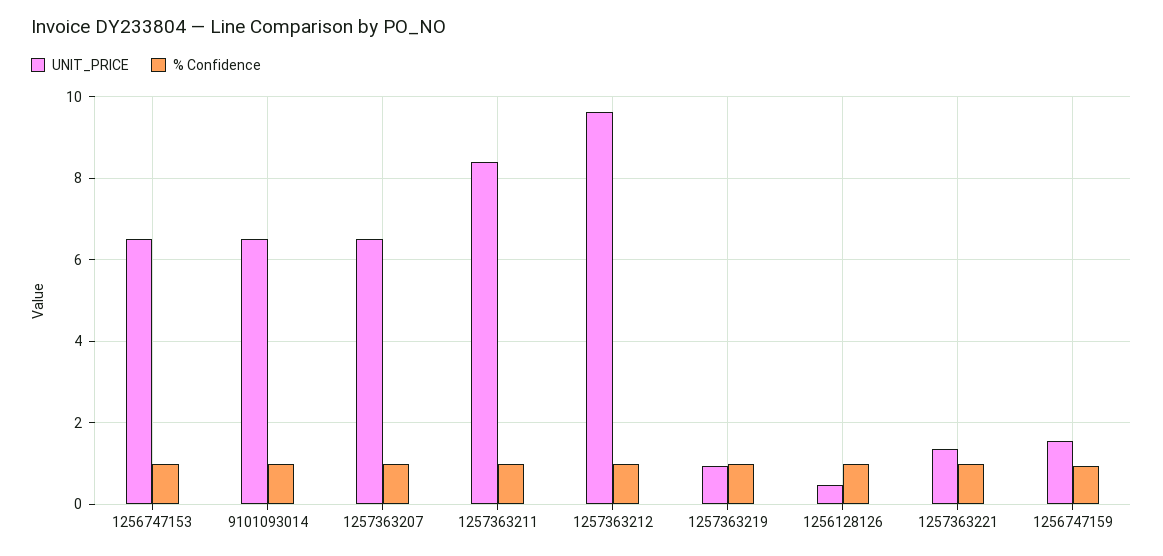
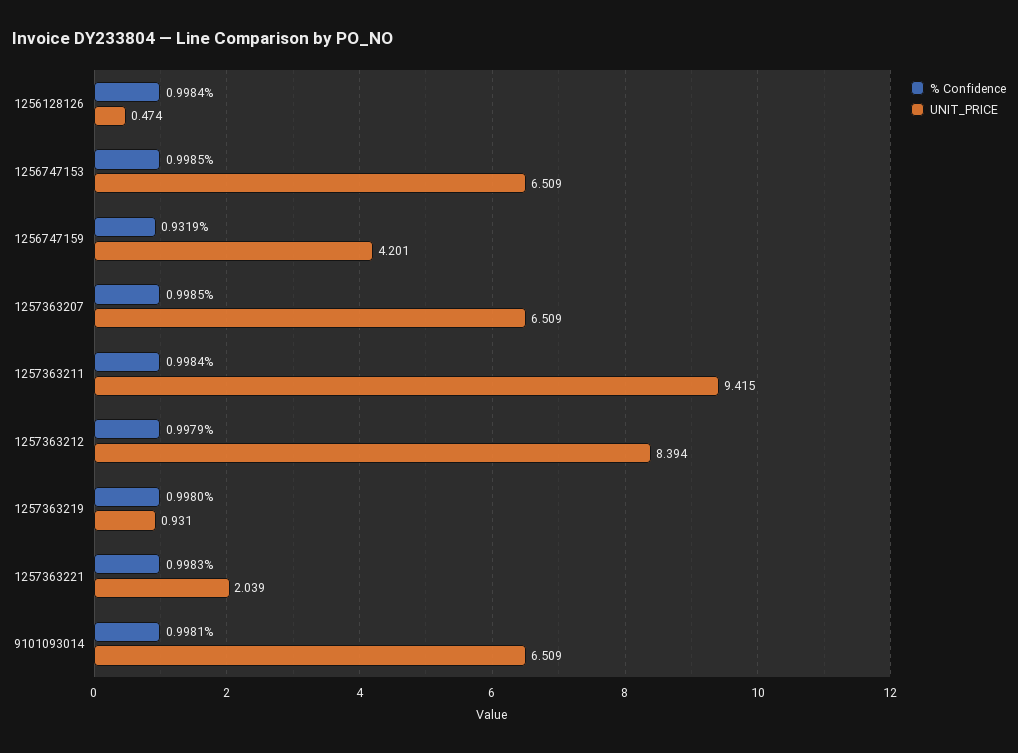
  {
    "UNIT_PRICE": {
      "1256747153": 6.509,
      "9101093014": 6.509,
      "1257363207": 6.509,
-     "1257363211": 8.4,
+     "1257363211": 9.415,
-     "1257363212": 9.6,
+     "1257363212": 8.394,
      "1257363219": 0.931,
      "1256128126": 0.474,
-     "1257363221": 1.4,
+     "1257363221": 2.039,
-     "1256747159": 1.6
+     "1256747159": 4.201
    },
    "% Confidence": {
      "1256747153": 0.9985,
      "9101093014": 0.9981,
      "1257363207": 0.9985,
      "1257363211": 0.9984,
      "1257363212": 0.9979,
      "1257363219": 0.998,
      "1256128126": 0.9984,
      "1257363221": 0.9983,
      "1256747159": 0.9319
    }
  }

